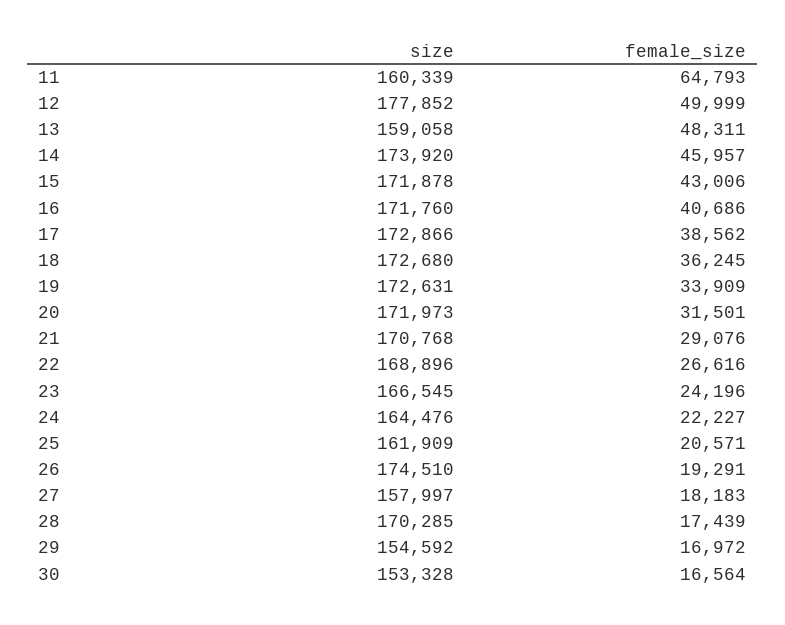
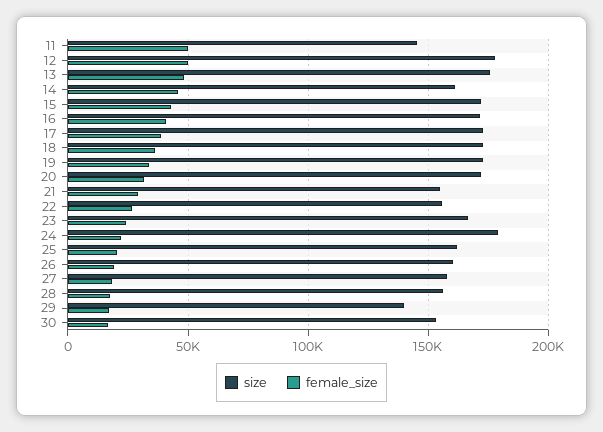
  {
    "size": {
-     "11": 160339,
+     "11": 145000,
      "12": 177852,
-     "13": 159058,
+     "13": 175000,
-     "14": 173920,
+     "14": 160000,
      "15": 171878,
      "16": 171760,
      "17": 172866,
      "18": 172680,
      "19": 172631,
      "20": 171973,
-     "21": 170768,
+     "21": 155000,
-     "22": 168896,
+     "22": 155000,
      "23": 166545,
-     "24": 164476,
+     "24": 180000,
      "25": 161909,
-     "26": 174510,
+     "26": 160000,
      "27": 157997,
-     "28": 170285,
+     "28": 155000,
-     "29": 154592,
+     "29": 140000,
      "30": 153328
    },
    "female_size": {
-     "11": 64793,
+     "11": 50000,
      "12": 49999,
      "13": 48311,
      "14": 45957,
      "15": 43006,
      "16": 40686,
      "17": 38562,
      "18": 36245,
      "19": 33909,
      "20": 31501,
      "21": 29076,
      "22": 26616,
      "23": 24196,
      "24": 22227,
      "25": 20571,
      "26": 19291,
      "27": 18183,
      "28": 17439,
      "29": 16972,
      "30": 16564
    }
  }

